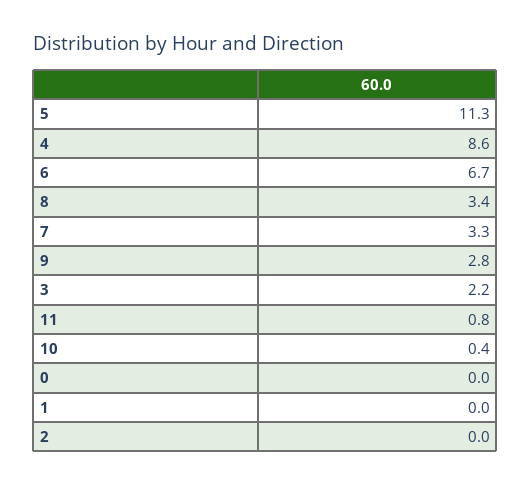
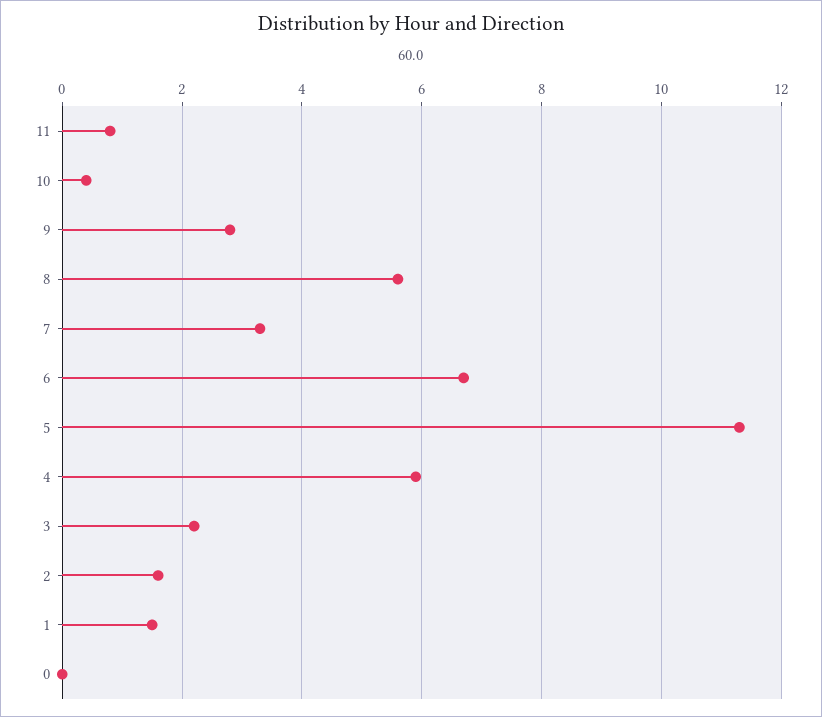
  {
    "5": 11.3,
-   "4": 8.6,
+   "4": 6,
    "6": 6.7,
-   "8": 3.4,
+   "8": 5.5,
    "7": 3.3,
    "9": 2.8,
    "3": 2.2,
    "11": 0.8,
    "10": 0.4,
    "0": 0,
-   "1": 0,
+   "1": 1.5,
-   "2": 0
+   "2": 1.5
  }

